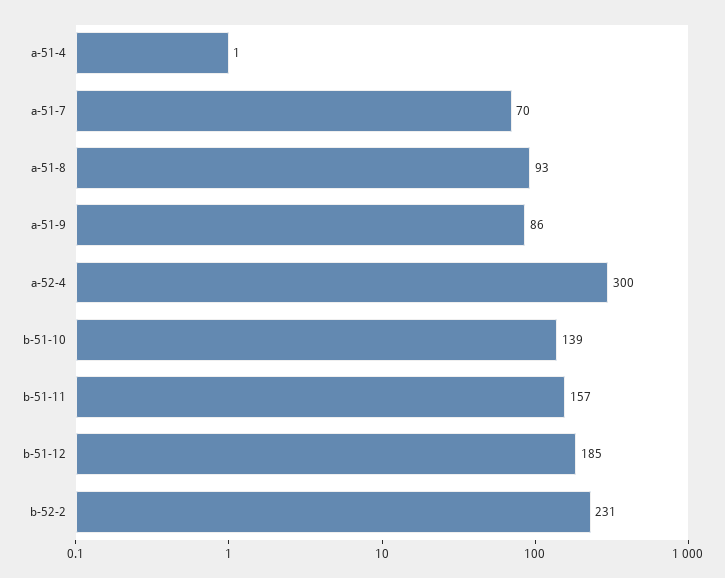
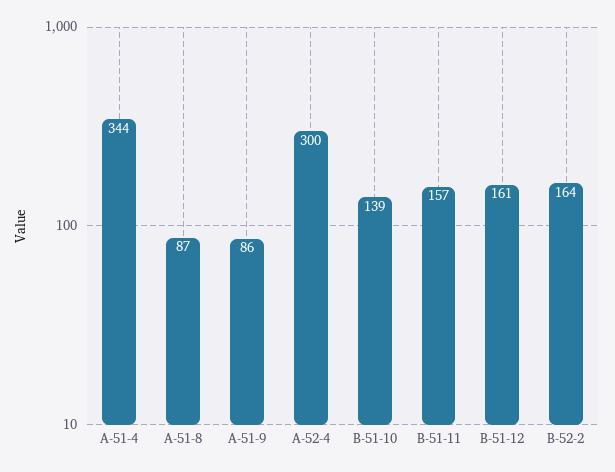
  {
-   "a-51-4": 1,
+   "a-51-4": 344,
-   "a-51-7": 70,
-   "a-51-8": 93,
+   "a-51-8": 87,
    "a-51-9": 86,
    "a-52-4": 300,
    "b-51-10": 139,
    "b-51-11": 157,
-   "b-51-12": 185,
+   "b-51-12": 161,
-   "b-52-2": 231
+   "b-52-2": 164
  }

